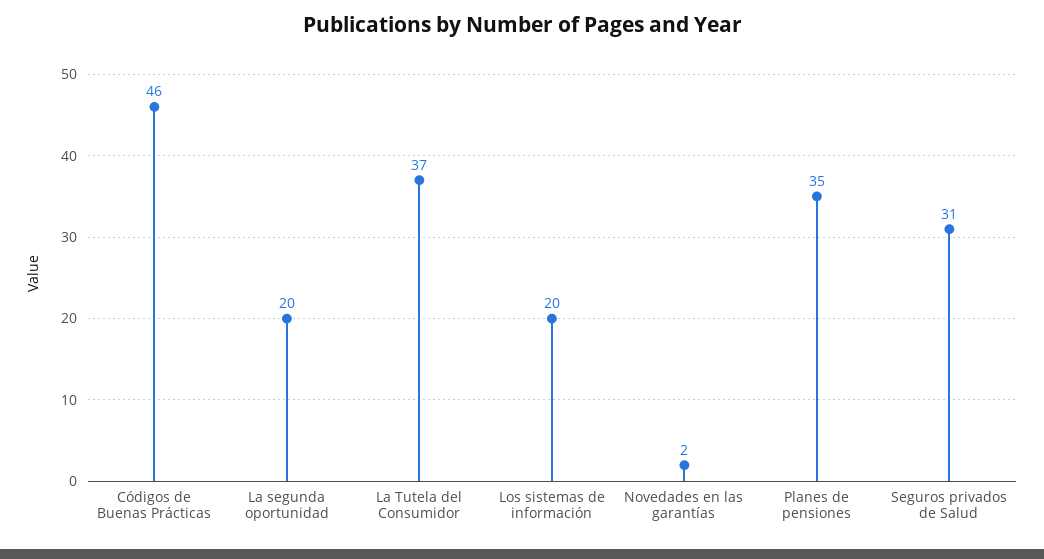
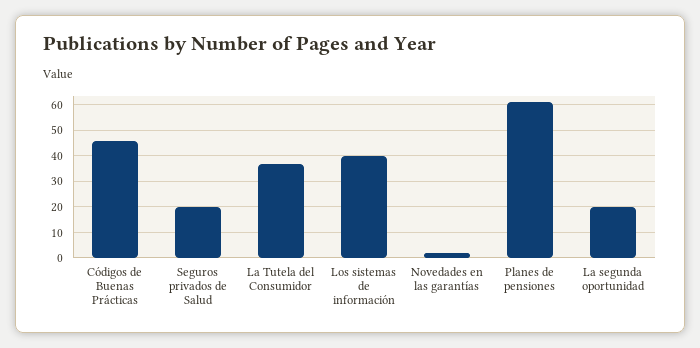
  {
    "Códigos de Buenas Prácticas": 46,
    "La segunda oportunidad": 20,
    "La Tutela del Consumidor": 37,
-   "Los sistemas de información": 20,
+   "Los sistemas de información": 40,
    "Novedades en las garantías": 2,
-   "Planes de pensiones": 35,
+   "Planes de pensiones": 60,
-   "Seguros privados de Salud": 31
+   "Seguros privados de Salud": 20
  }

